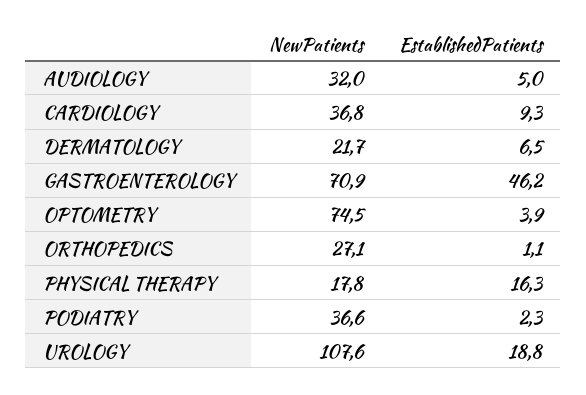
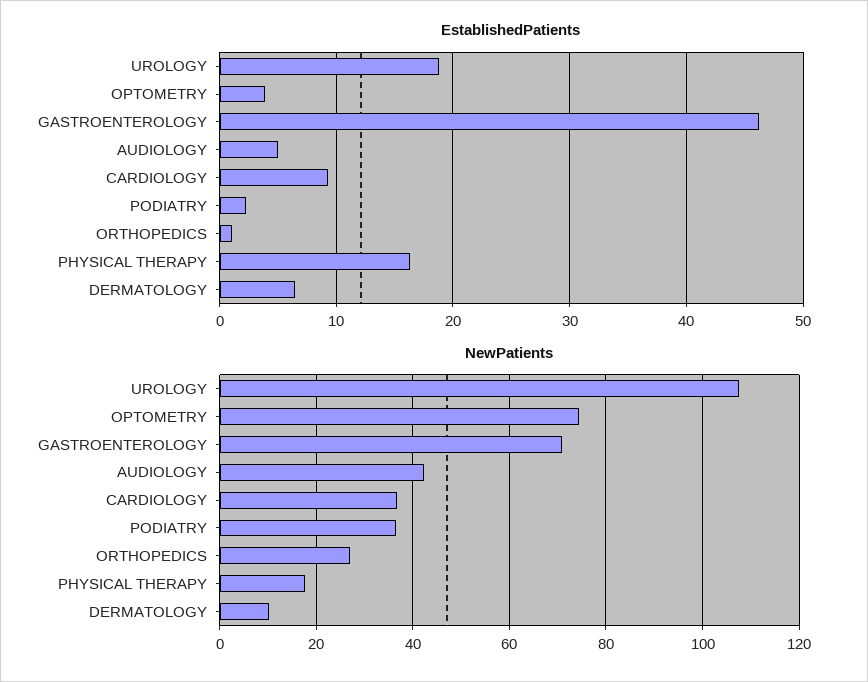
  {
    "NewPatients": {
-     "AUDIOLOGY": 32,
+     "AUDIOLOGY": 42,
      "CARDIOLOGY": 36.8,
-     "DERMATOLOGY": 21.7,
+     "DERMATOLOGY": 10,
      "GASTROENTEROLOGY": 70.9,
      "OPTOMETRY": 74.5,
      "ORTHOPEDICS": 27.1,
      "PHYSICAL THERAPY": 17.8,
      "PODIATRY": 36.6,
      "UROLOGY": 107.6
    },
    "EstablishedPatients": {
      "AUDIOLOGY": 5,
      "CARDIOLOGY": 9.3,
      "DERMATOLOGY": 6.5,
      "GASTROENTEROLOGY": 46.2,
      "OPTOMETRY": 3.9,
      "ORTHOPEDICS": 1.1,
      "PHYSICAL THERAPY": 16.3,
      "PODIATRY": 2.3,
      "UROLOGY": 18.8
    }
  }

